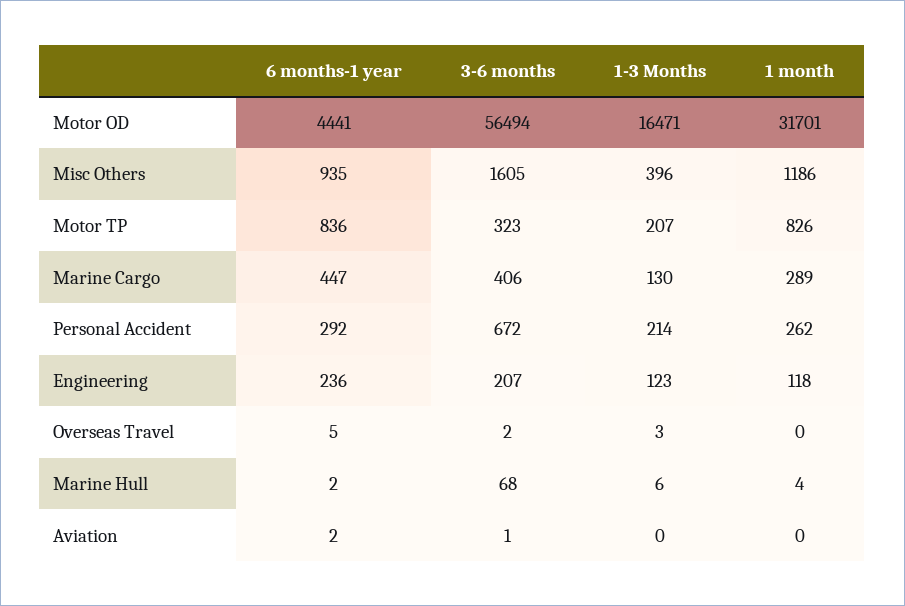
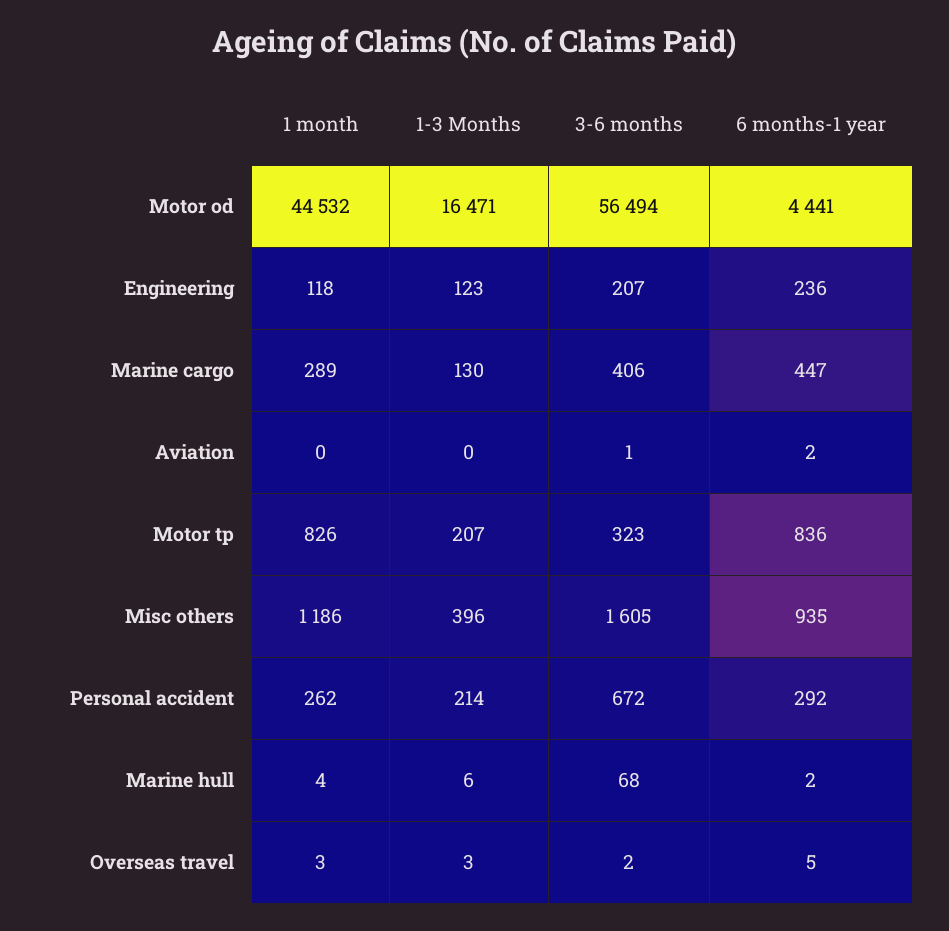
  {
    "6 months-1 year": {
      "Motor OD": 4441,
      "Misc Others": 935,
      "Motor TP": 836,
      "Marine Cargo": 447,
      "Personal Accident": 292,
      "Engineering": 236,
      "Overseas Travel": 5,
      "Marine Hull": 2,
      "Aviation": 2
    },
    "3-6 months": {
      "Motor OD": 56494,
      "Misc Others": 1605,
      "Motor TP": 323,
      "Marine Cargo": 406,
      "Personal Accident": 672,
      "Engineering": 207,
      "Overseas Travel": 2,
      "Marine Hull": 68,
      "Aviation": 1
    },
    "1-3 Months": {
      "Motor OD": 16471,
      "Misc Others": 396,
      "Motor TP": 207,
      "Marine Cargo": 130,
      "Personal Accident": 214,
      "Engineering": 123,
      "Overseas Travel": 3,
      "Marine Hull": 6,
      "Aviation": 0
    },
    "1 month": {
-     "Motor OD": 31701,
+     "Motor OD": 44532,
      "Misc Others": 1186,
      "Motor TP": 826,
      "Marine Cargo": 289,
      "Personal Accident": 262,
      "Engineering": 118,
-     "Overseas Travel": 0,
+     "Overseas Travel": 3,
      "Marine Hull": 4,
      "Aviation": 0
    }
  }

